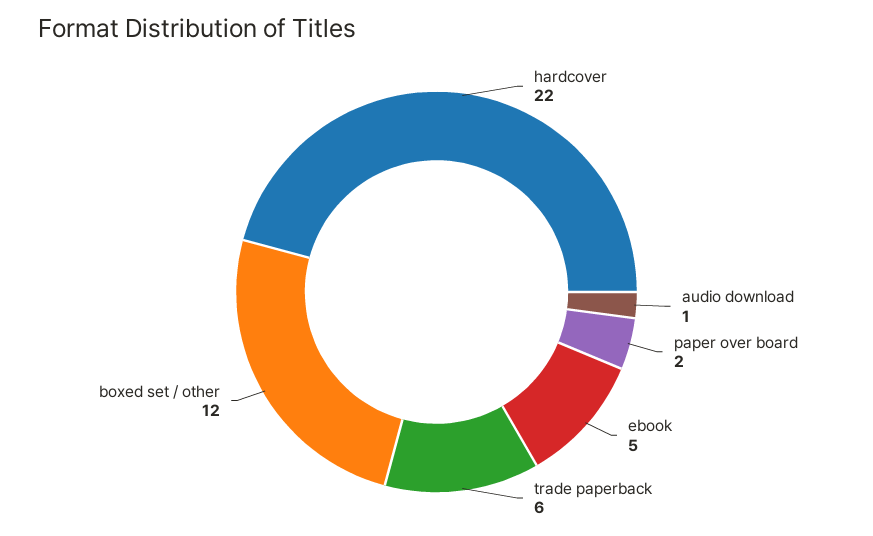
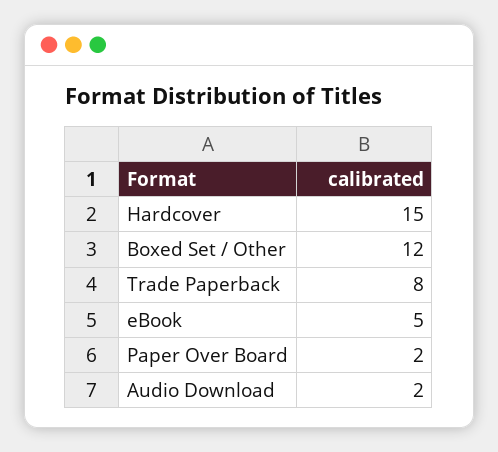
  {
-   "hardcover": 22,
+   "hardcover": 15,
-   "audio download": 1,
+   "audio download": 2,
    "paper over board": 2,
    "ebook": 5,
-   "trade paperback": 6,
+   "trade paperback": 8,
    "boxed set / other": 12
  }

